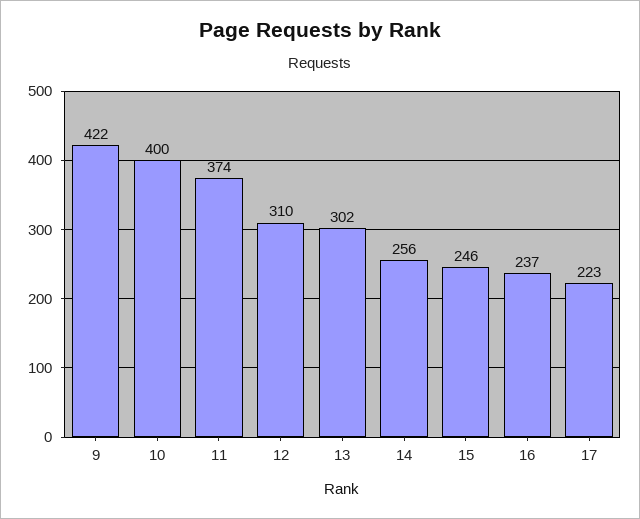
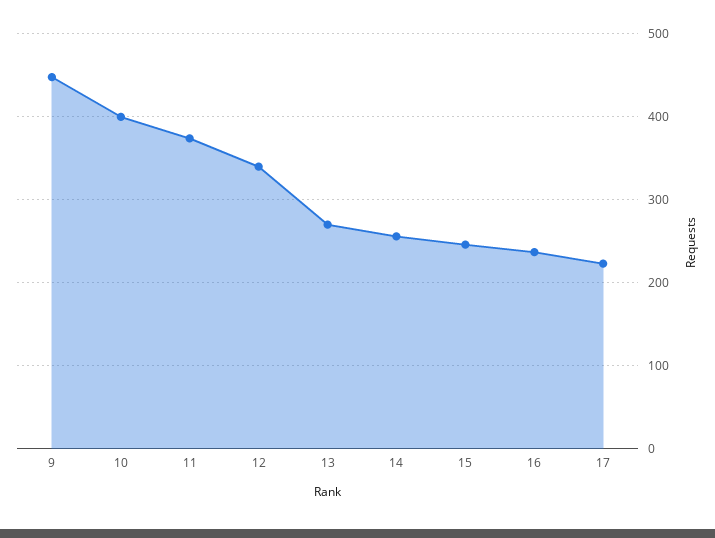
  {
-   "9": 422,
+   "9": 450,
    "10": 400,
    "11": 374,
-   "12": 310,
+   "12": 340,
-   "13": 302,
+   "13": 270,
    "14": 256,
    "15": 246,
    "16": 237,
    "17": 223
  }

